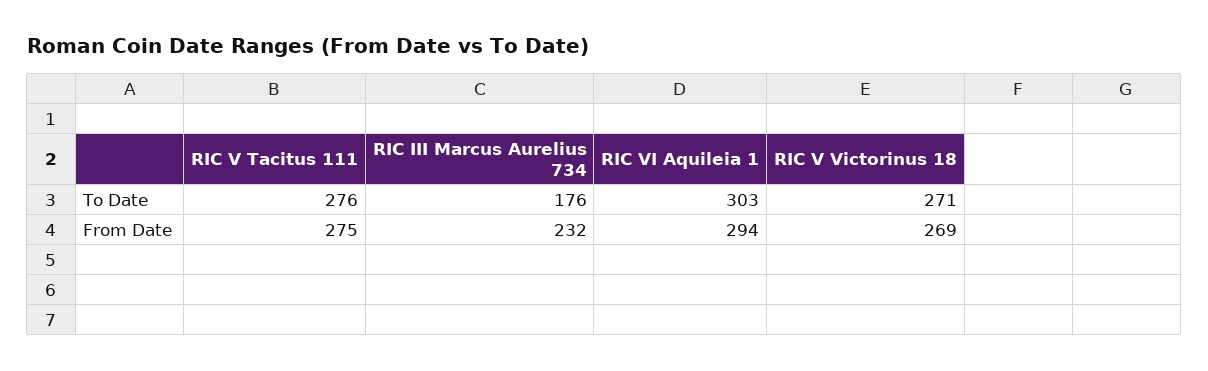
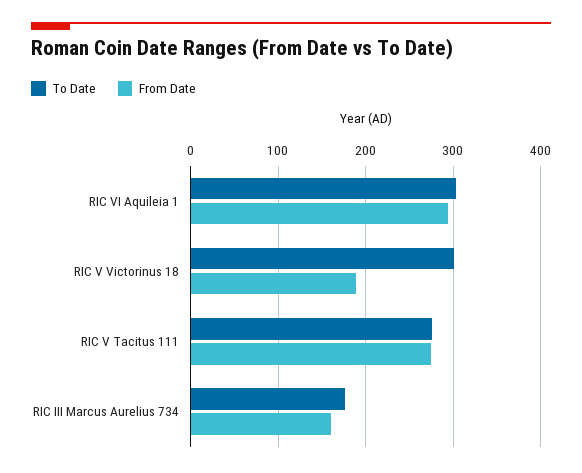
  {
    "To Date": {
      "RIC V Tacitus 111": 276,
      "RIC III Marcus Aurelius 734": 176,
      "RIC VI Aquileia 1": 303,
-     "RIC V Victorinus 18": 271
+     "RIC V Victorinus 18": 300
    },
    "From Date": {
      "RIC V Tacitus 111": 275,
-     "RIC III Marcus Aurelius 734": 232,
+     "RIC III Marcus Aurelius 734": 160,
      "RIC VI Aquileia 1": 294,
-     "RIC V Victorinus 18": 269
+     "RIC V Victorinus 18": 190
    }
  }

